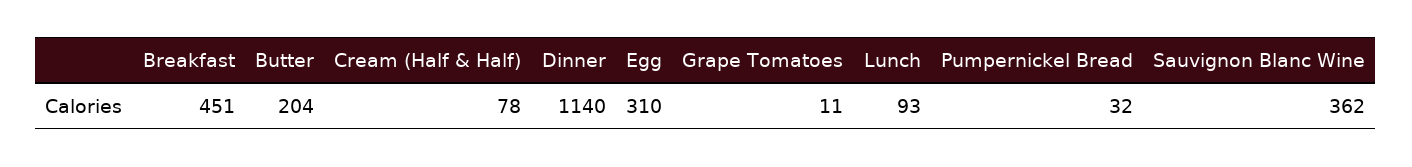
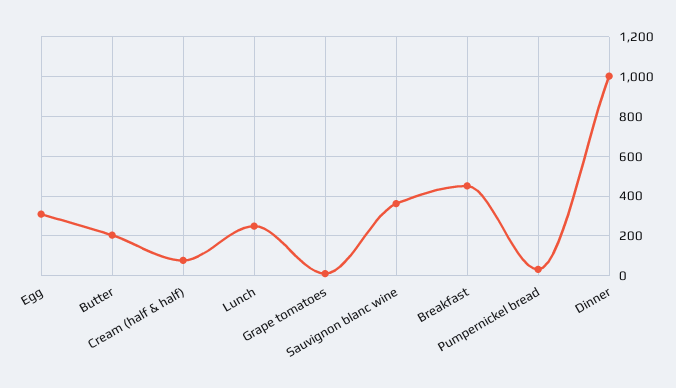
  {
    "Breakfast": 451,
    "Butter": 204,
    "Cream (Half & Half)": 78,
-   "Dinner": 1140,
+   "Dinner": 1000,
    "Egg": 310,
    "Grape Tomatoes": 11,
-   "Lunch": 93,
+   "Lunch": 250,
    "Pumpernickel Bread": 32,
    "Sauvignon Blanc Wine": 362
  }

